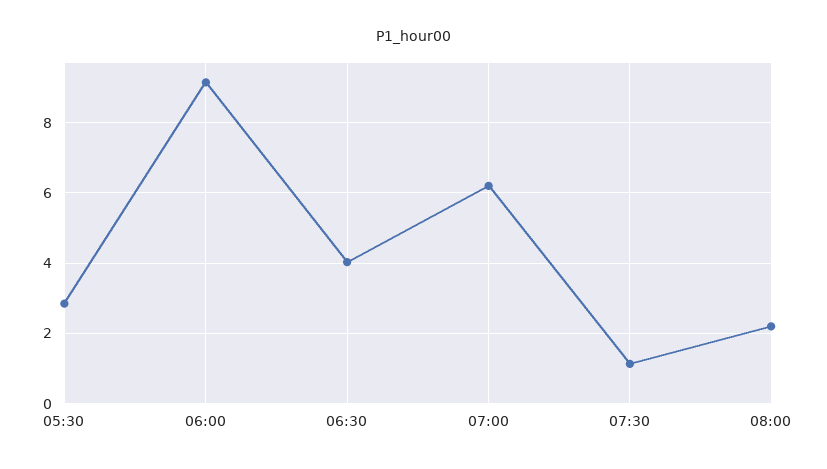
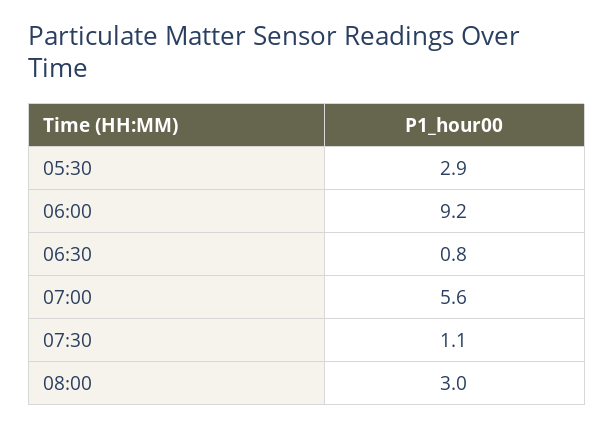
  {
    "05:30": 2.9,
    "06:00": 9.2,
-   "06:30": 4,
+   "06:30": 0.8,
-   "07:00": 6.2,
+   "07:00": 5.6,
    "07:30": 1.1,
-   "08:00": 2.2
+   "08:00": 3
  }

